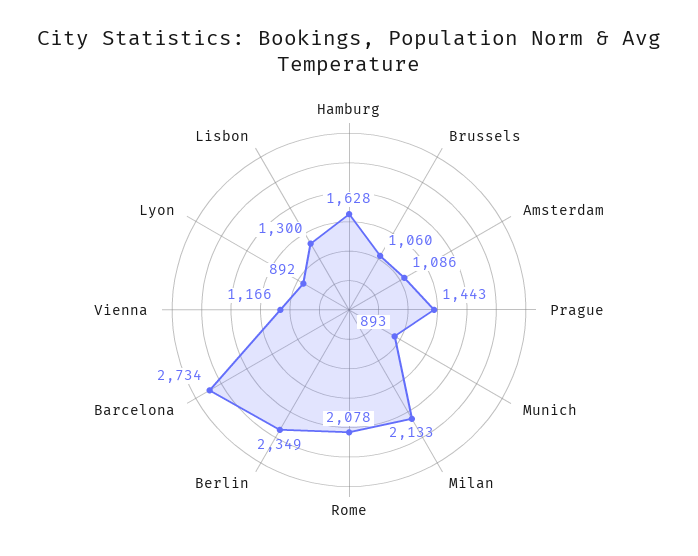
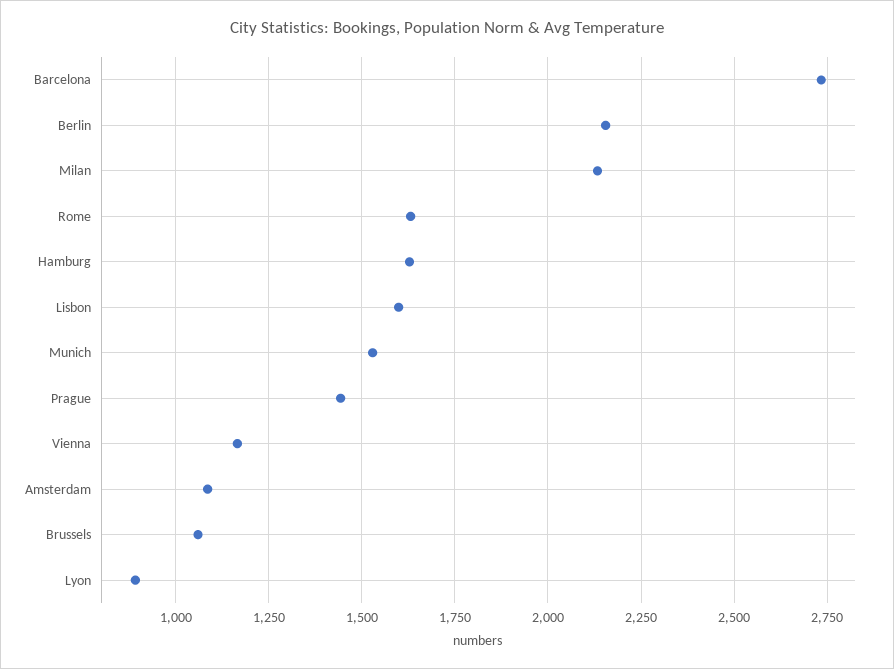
  {
    "Hamburg": 1628,
    "Brussels": 1060,
    "Amsterdam": 1086,
    "Prague": 1443,
-   "Munich": 893,
+   "Munich": 1525,
    "Milan": 2133,
-   "Rome": 2078,
+   "Rome": 1625,
-   "Berlin": 2349,
+   "Berlin": 2150,
    "Barcelona": 2734,
    "Vienna": 1166,
    "Lyon": 892,
-   "Lisbon": 1300
+   "Lisbon": 1600
  }

